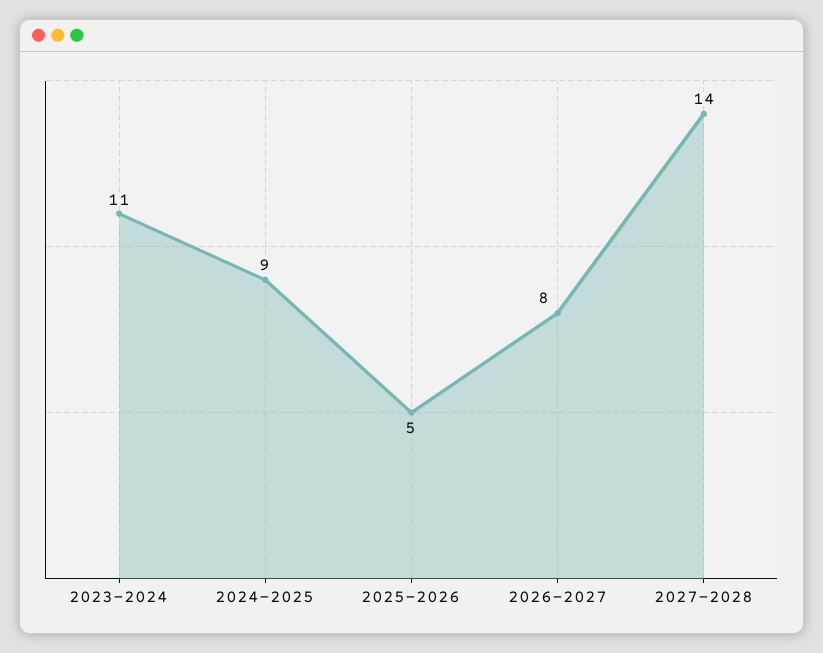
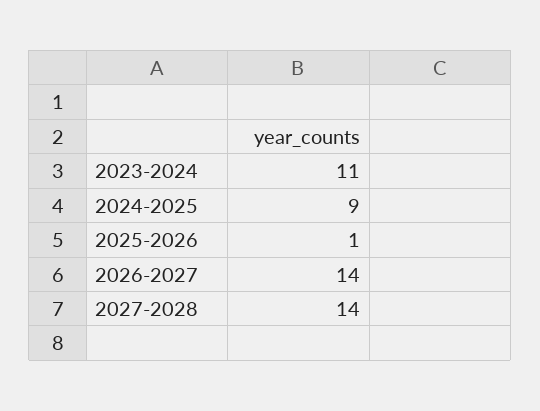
  {
    "2023-2024": 11,
    "2024-2025": 9,
-   "2025-2026": 5,
+   "2025-2026": 1,
-   "2026-2027": 8,
+   "2026-2027": 14,
    "2027-2028": 14
  }

